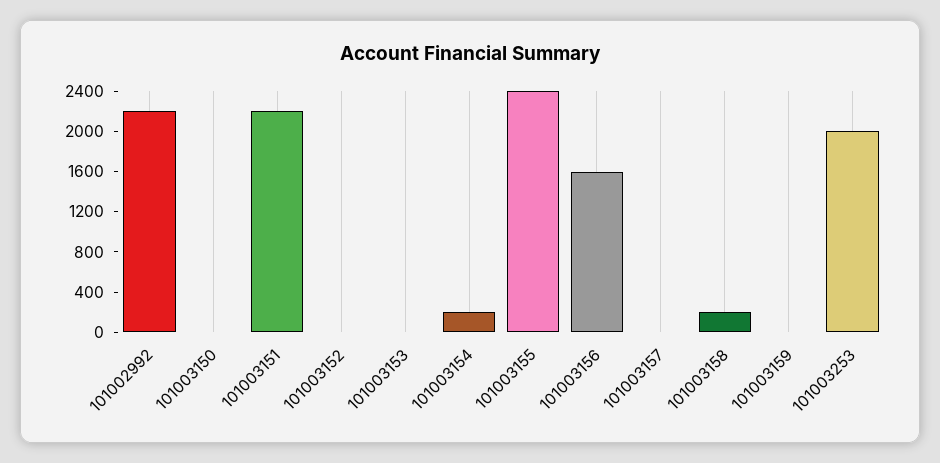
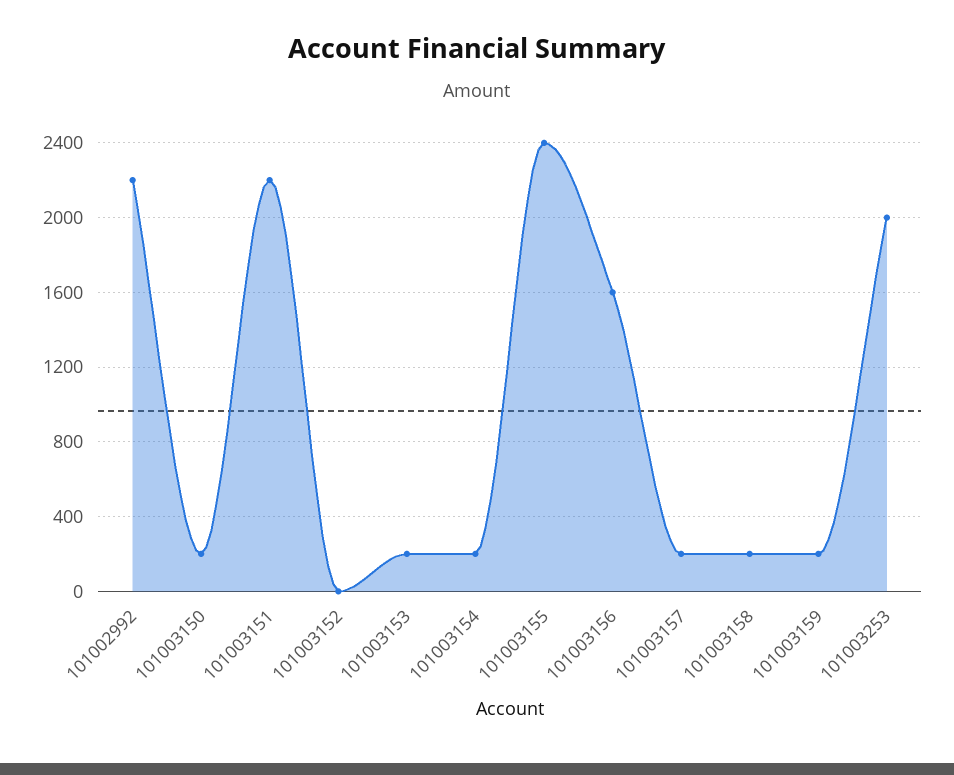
  {
    "101002992": 2200,
-   "101003150": 0,
+   "101003150": 200,
    "101003151": 2200,
    "101003152": 0,
-   "101003153": 0,
+   "101003153": 200,
    "101003154": 200,
    "101003155": 2400,
    "101003156": 1600,
-   "101003157": 0,
+   "101003157": 200,
    "101003158": 200,
-   "101003159": 0,
+   "101003159": 200,
    "101003253": 2000
  }

